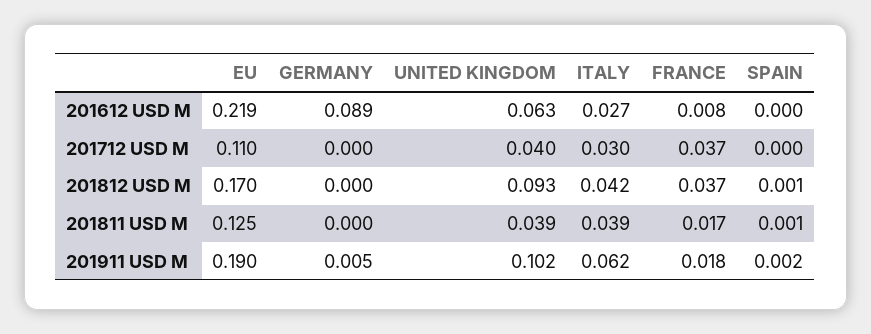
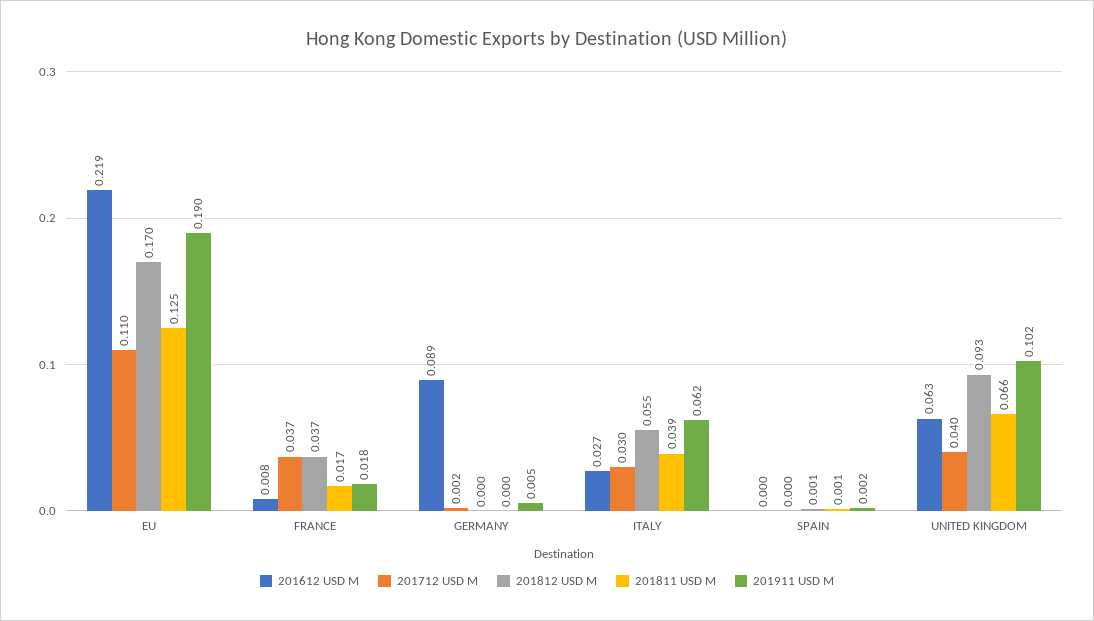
  {
    "201612 USD M": {
      "EU": 0.219,
      "GERMANY": 0.089,
      "UNITED KINGDOM": 0.063,
      "ITALY": 0.027,
      "FRANCE": 0.008,
      "SPAIN": 0
    },
    "201712 USD M": {
      "EU": 0.11,
-     "GERMANY": 0,
+     "GERMANY": 0.002,
      "UNITED KINGDOM": 0.04,
      "ITALY": 0.03,
      "FRANCE": 0.037,
      "SPAIN": 0
    },
    "201812 USD M": {
      "EU": 0.17,
      "GERMANY": 0,
      "UNITED KINGDOM": 0.093,
-     "ITALY": 0.042,
+     "ITALY": 0.055,
      "FRANCE": 0.037,
      "SPAIN": 0.001
    },
    "201811 USD M": {
      "EU": 0.125,
      "GERMANY": 0,
-     "UNITED KINGDOM": 0.039,
+     "UNITED KINGDOM": 0.066,
      "ITALY": 0.039,
      "FRANCE": 0.017,
      "SPAIN": 0.001
    },
    "201911 USD M": {
      "EU": 0.19,
      "GERMANY": 0.005,
      "UNITED KINGDOM": 0.102,
      "ITALY": 0.062,
      "FRANCE": 0.018,
      "SPAIN": 0.002
    }
  }

